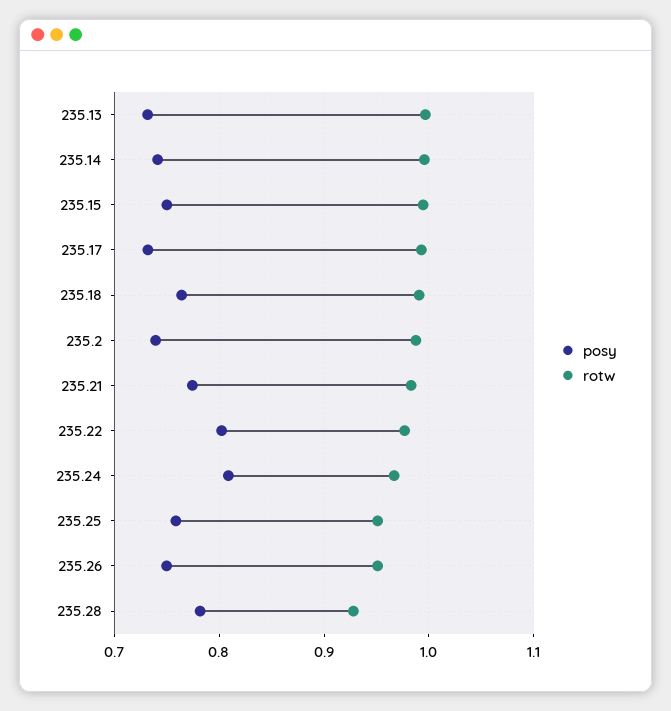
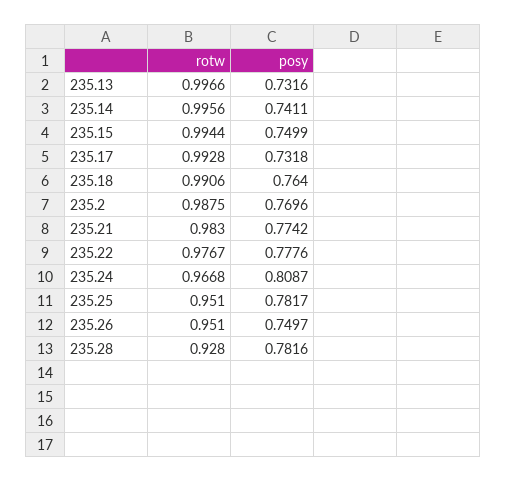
  {
    "posy": {
      "235.13": 0.7316,
      "235.14": 0.7411,
      "235.15": 0.7499,
      "235.17": 0.7318,
      "235.18": 0.764,
-     "235.2": 0.74,
+     "235.2": 0.7696,
      "235.21": 0.7742,
-     "235.22": 0.8,
+     "235.22": 0.7776,
      "235.24": 0.8087,
-     "235.25": 0.76,
+     "235.25": 0.7817,
      "235.26": 0.7497,
      "235.28": 0.7816
    },
    "rotw": {
      "235.13": 0.9966,
      "235.14": 0.9956,
      "235.15": 0.9944,
      "235.17": 0.9928,
      "235.18": 0.9906,
      "235.2": 0.9875,
      "235.21": 0.983,
      "235.22": 0.9767,
      "235.24": 0.9668,
      "235.25": 0.951,
      "235.26": 0.951,
      "235.28": 0.928
    }
  }

